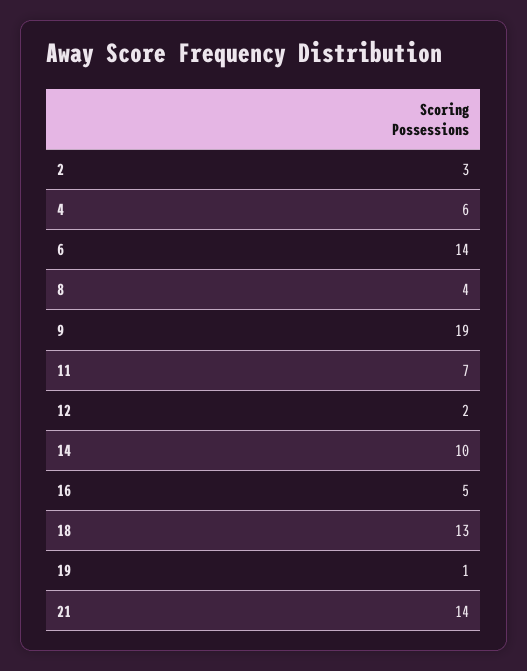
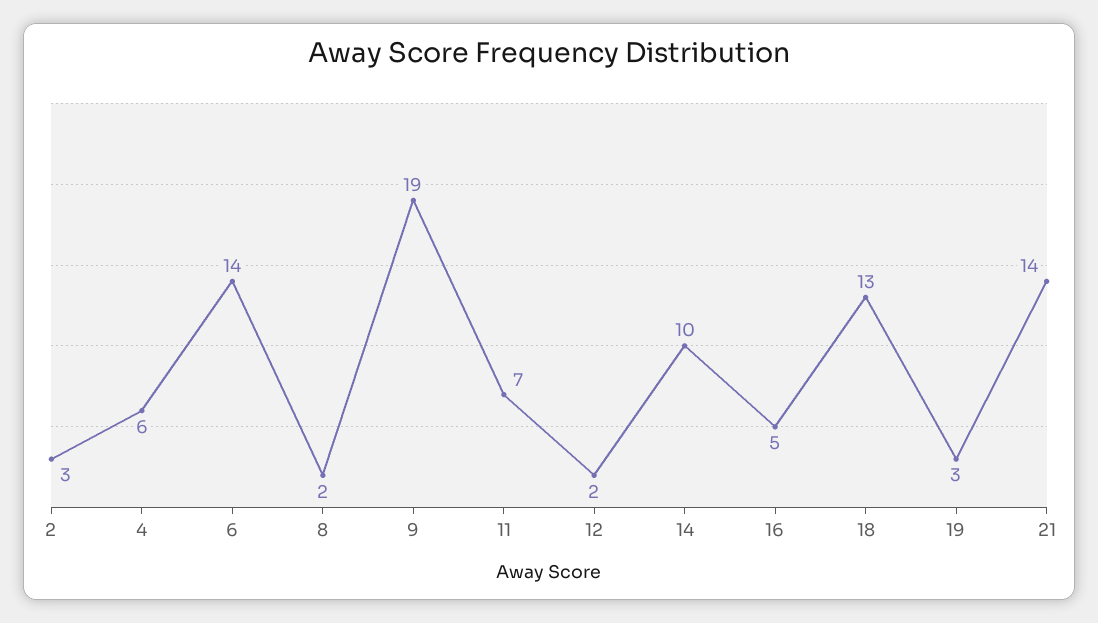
  {
    "2": 3,
    "4": 6,
    "6": 14,
-   "8": 4,
+   "8": 2,
    "9": 19,
    "11": 7,
    "12": 2,
    "14": 10,
    "16": 5,
    "18": 13,
-   "19": 1,
+   "19": 3,
    "21": 14
  }

